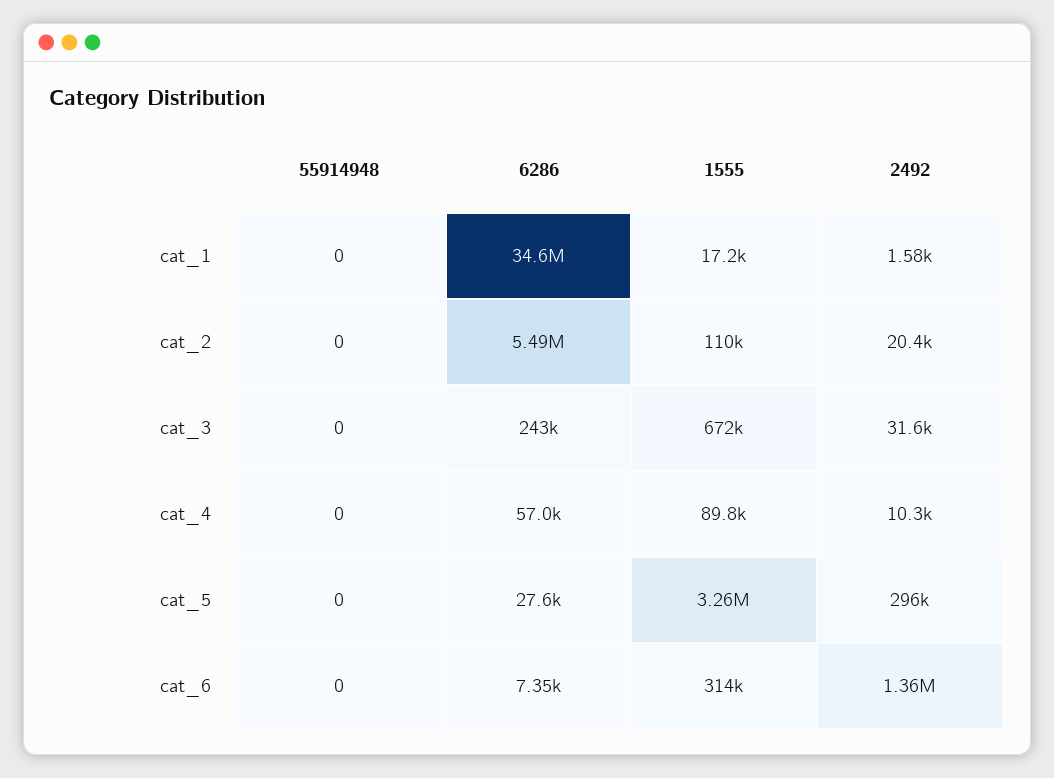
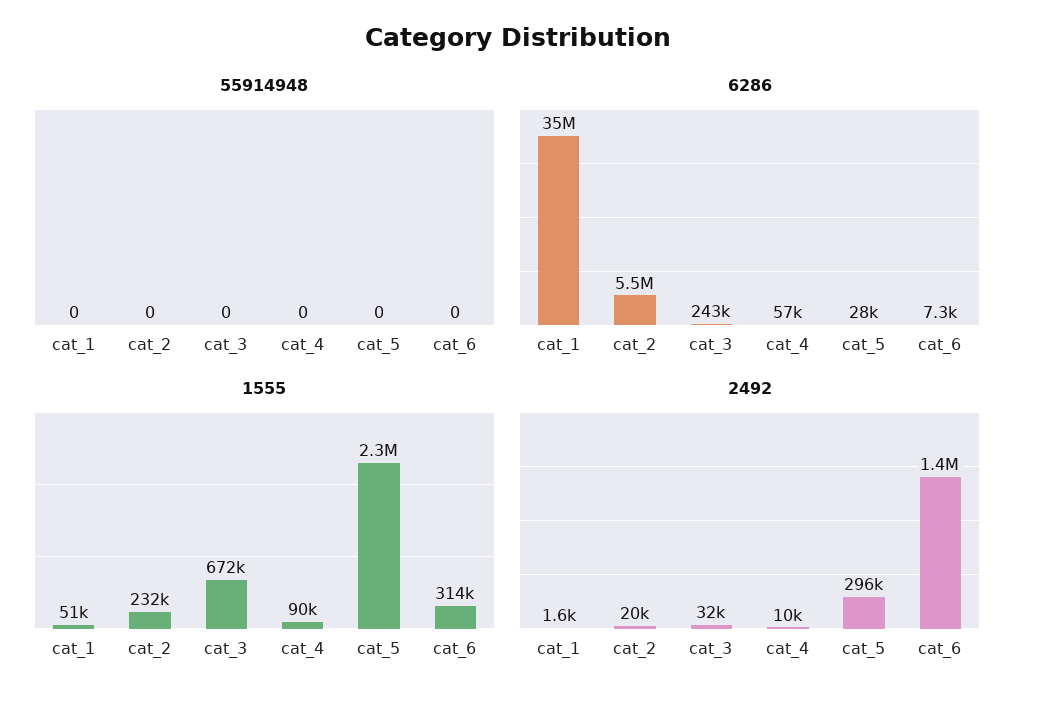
  {
    "55914948": {
      "cat_1": 0,
      "cat_2": 0,
      "cat_3": 0,
      "cat_4": 0,
      "cat_5": 0,
      "cat_6": 0
    },
    "6286": {
      "cat_1": 34600000,
      "cat_2": 5490000,
      "cat_3": 243000,
      "cat_4": 57000,
      "cat_5": 27600,
      "cat_6": 7350
    },
    "1555": {
-     "cat_1": 17200,
+     "cat_1": 51000,
-     "cat_2": 110000,
+     "cat_2": 232000,
      "cat_3": 672000,
      "cat_4": 89800,
-     "cat_5": 3260000,
+     "cat_5": 2300000,
      "cat_6": 314000
    },
    "2492": {
      "cat_1": 1580,
      "cat_2": 20400,
      "cat_3": 31600,
      "cat_4": 10300,
      "cat_5": 296000,
      "cat_6": 1360000
    }
  }

